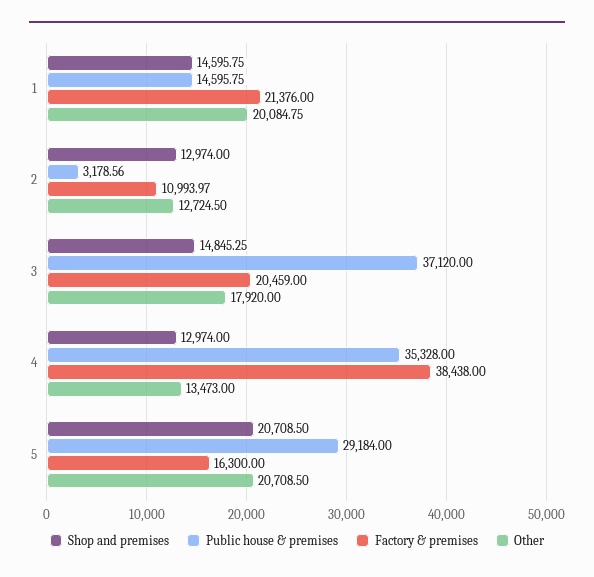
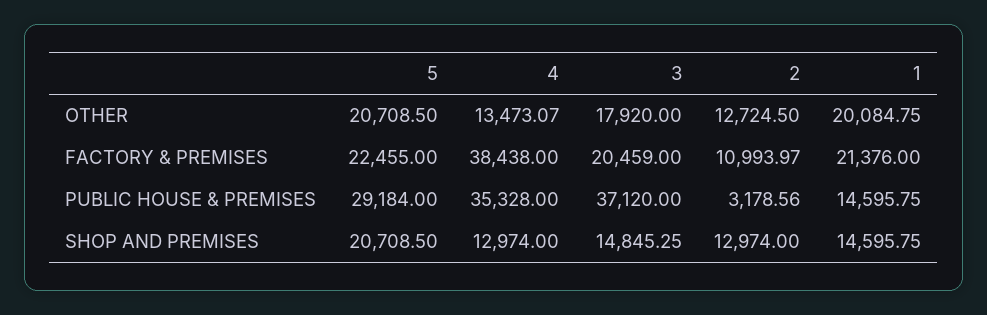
  {
    "Shop and premises": {
      "1": 14595.75,
      "2": 12974,
      "3": 14845.25,
      "4": 12974,
      "5": 20708.5
    },
    "Public house & premises": {
      "1": 14595.75,
      "2": 3178.56,
      "3": 37120,
      "4": 35328,
      "5": 29184
    },
    "Factory & premises": {
      "1": 21376,
      "2": 10993.97,
      "3": 20459,
      "4": 38438,
-     "5": 16300
+     "5": 22455
    },
    "Other": {
      "1": 20084.75,
      "2": 12724.5,
      "3": 17920,
-     "4": 13473,
+     "4": 13473.07,
      "5": 20708.5
    }
  }

